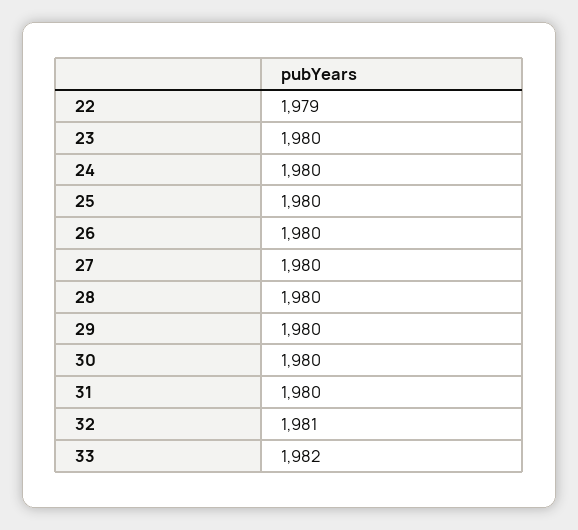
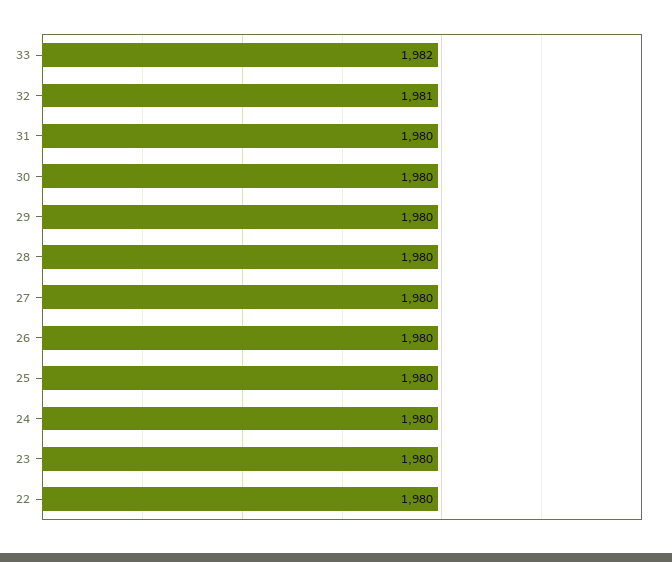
  {
-   "22": 1979,
+   "22": 1980,
    "23": 1980,
    "24": 1980,
    "25": 1980,
    "26": 1980,
    "27": 1980,
    "28": 1980,
    "29": 1980,
    "30": 1980,
    "31": 1980,
    "32": 1981,
    "33": 1982
  }

